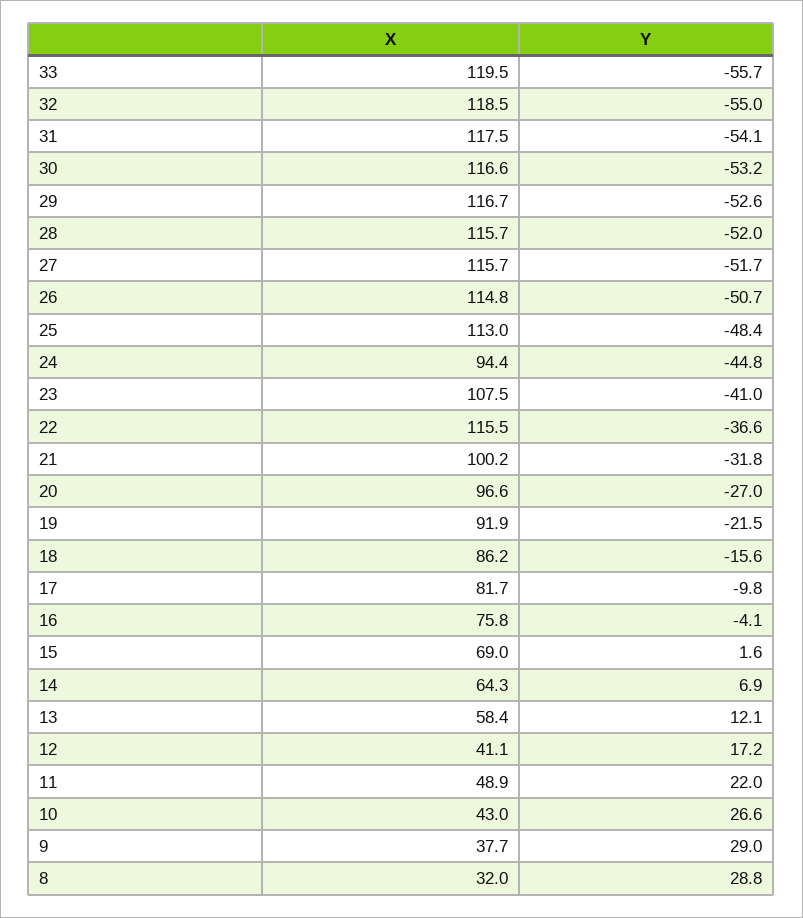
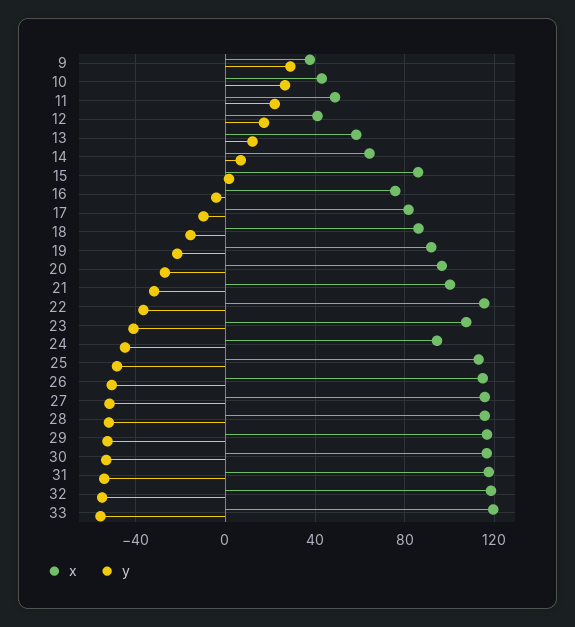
  {
    "X": {
      "33": 119.5,
      "32": 118.5,
      "31": 117.5,
      "30": 116.6,
      "29": 116.7,
      "28": 115.7,
      "27": 115.7,
      "26": 114.8,
      "25": 113,
      "24": 94.4,
      "23": 107.5,
      "22": 115.5,
      "21": 100.2,
      "20": 96.6,
      "19": 91.9,
      "18": 86.2,
      "17": 81.7,
      "16": 75.8,
-     "15": 69,
+     "15": 85,
      "14": 64.3,
      "13": 58.4,
      "12": 41.1,
      "11": 48.9,
      "10": 43,
-     "9": 37.7,
+     "9": 37.7
-     "8": 32
    },
    "Y": {
      "33": -55.7,
      "32": -55,
      "31": -54.1,
      "30": -53.2,
      "29": -52.6,
      "28": -52,
      "27": -51.7,
      "26": -50.7,
      "25": -48.4,
      "24": -44.8,
      "23": -41,
      "22": -36.6,
      "21": -31.8,
      "20": -27,
      "19": -21.5,
      "18": -15.6,
      "17": -9.8,
      "16": -4.1,
      "15": 1.6,
      "14": 6.9,
      "13": 12.1,
      "12": 17.2,
      "11": 22,
      "10": 26.6,
-     "9": 29,
+     "9": 29
-     "8": 28.8
    }
  }

